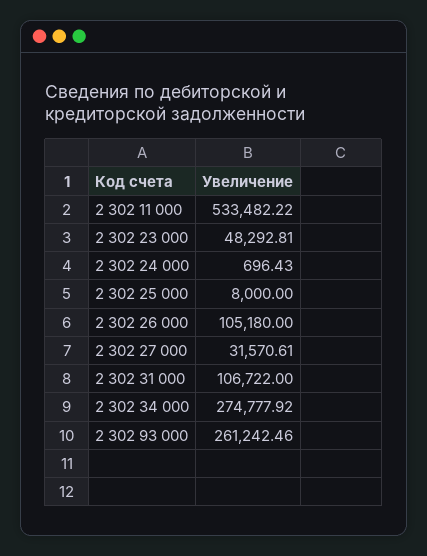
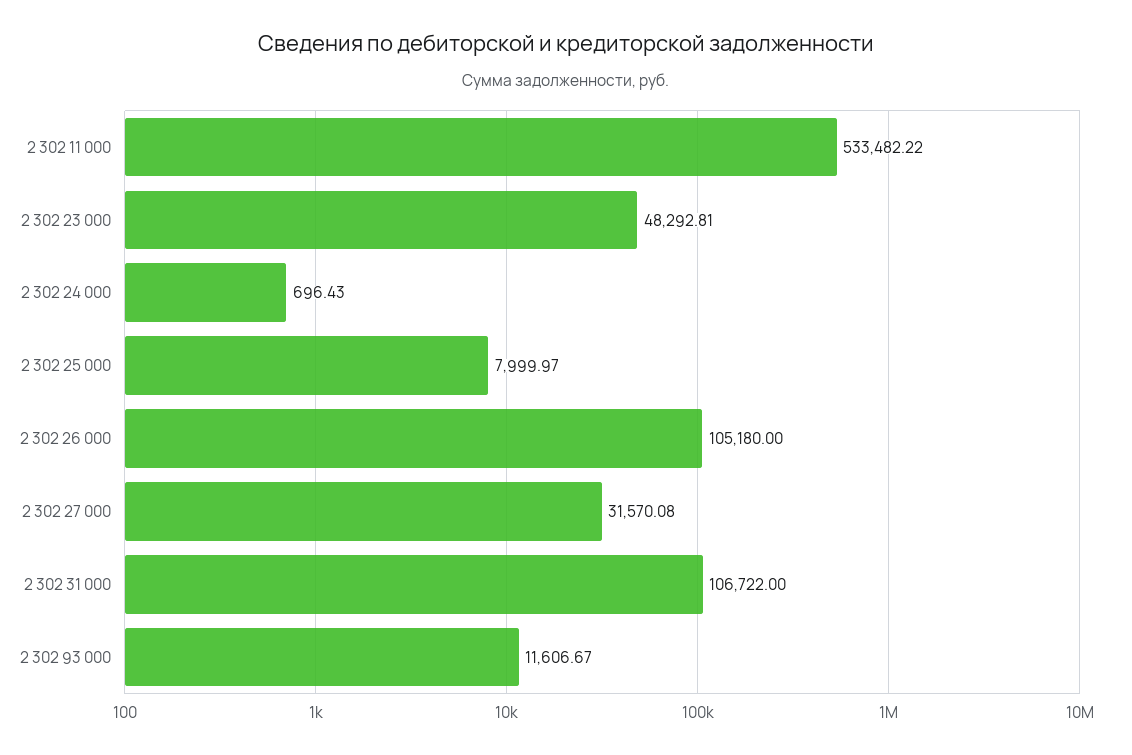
  {
    "2 302 11 000": 533482.22,
    "2 302 23 000": 48292.81,
    "2 302 24 000": 696.43,
-   "2 302 25 000": 8000,
+   "2 302 25 000": 7999.97,
    "2 302 26 000": 105180,
-   "2 302 27 000": 31570.61,
+   "2 302 27 000": 31570.08,
    "2 302 31 000": 106722,
-   "2 302 34 000": 274777.92,
-   "2 302 93 000": 261242.46
+   "2 302 93 000": 11606.67
  }

